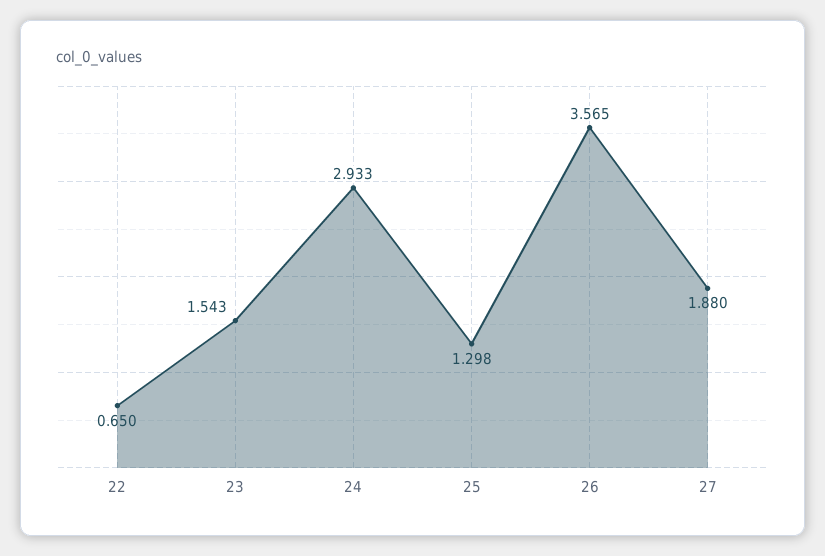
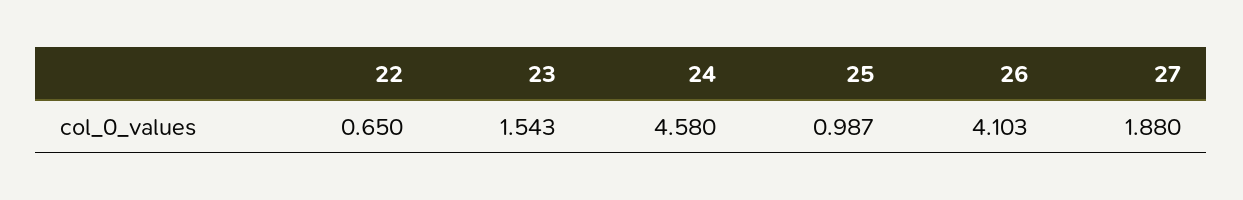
  {
    "22": 0.65,
    "23": 1.543,
-   "24": 2.933,
+   "24": 4.58,
-   "25": 1.298,
+   "25": 0.987,
-   "26": 3.565,
+   "26": 4.103,
    "27": 1.88
  }

